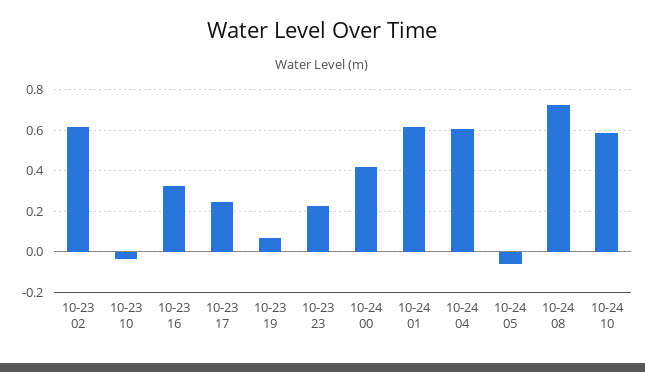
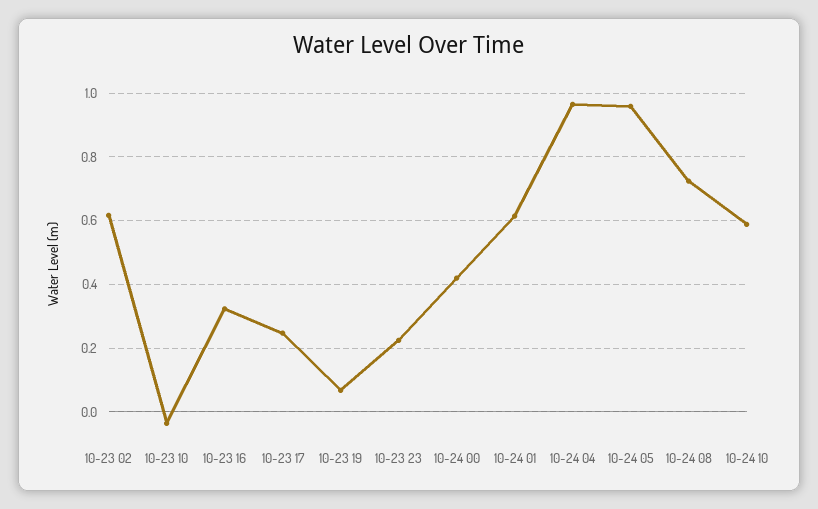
  {
    "10-23 02": 0.62,
    "10-23 10": -0.04,
    "10-23 16": 0.32,
    "10-23 17": 0.24,
    "10-23 19": 0.06,
    "10-23 23": 0.22,
    "10-24 00": 0.42,
    "10-24 01": 0.62,
-   "10-24 04": 0.6,
+   "10-24 04": 0.96,
-   "10-24 05": -0.05,
+   "10-24 05": 0.96,
    "10-24 08": 0.72,
    "10-24 10": 0.58
  }

